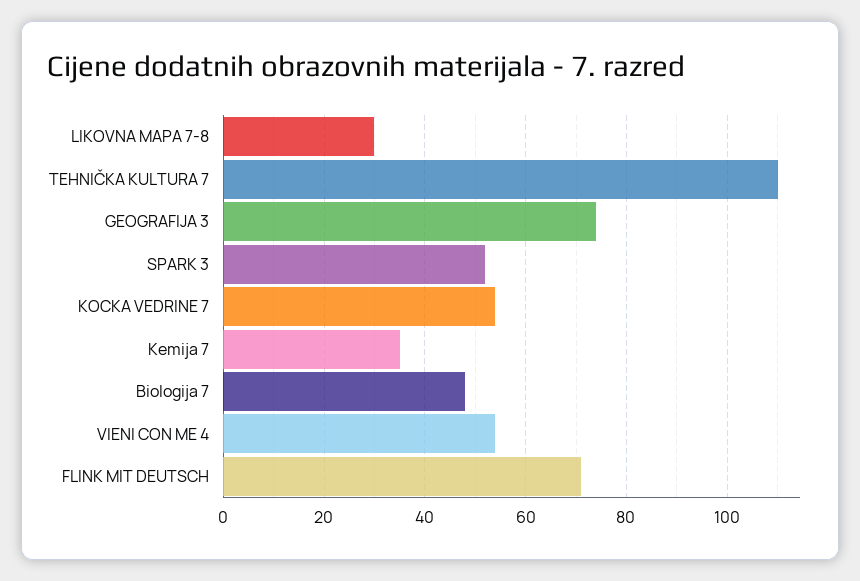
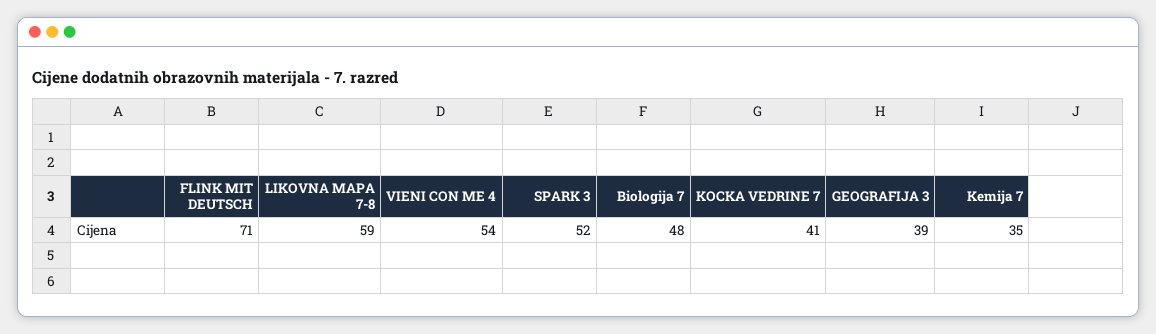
  {
-   "LIKOVNA MAPA 7-8": 30,
+   "LIKOVNA MAPA 7-8": 59,
-   "TEHNIČKA KULTURA 7": 110,
-   "GEOGRAFIJA 3": 75,
+   "GEOGRAFIJA 3": 39,
    "SPARK 3": 52,
-   "KOCKA VEDRINE 7": 55,
+   "KOCKA VEDRINE 7": 41,
    "Kemija 7": 35,
    "Biologija 7": 48,
    "VIENI CON ME 4": 54,
    "FLINK MIT DEUTSCH": 71
  }

